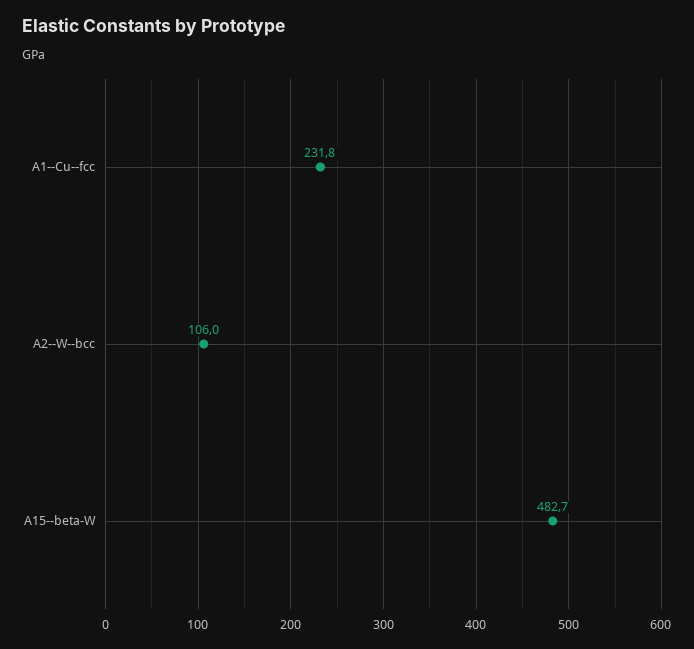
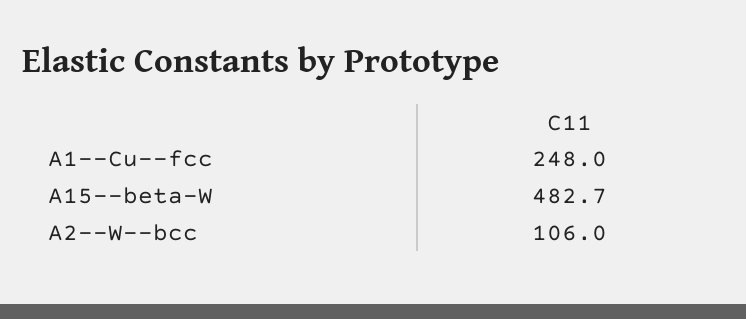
  {
-   "A1--Cu--fcc": 231.8,
+   "A1--Cu--fcc": 248,
    "A2--W--bcc": 106,
    "A15--beta-W": 482.7
  }

